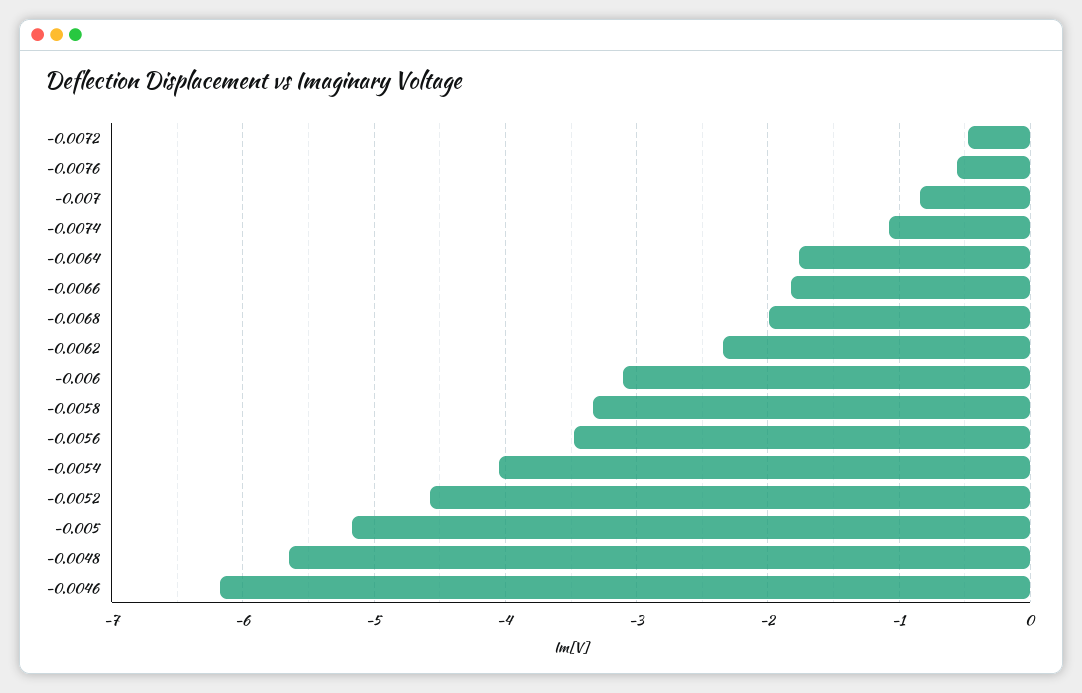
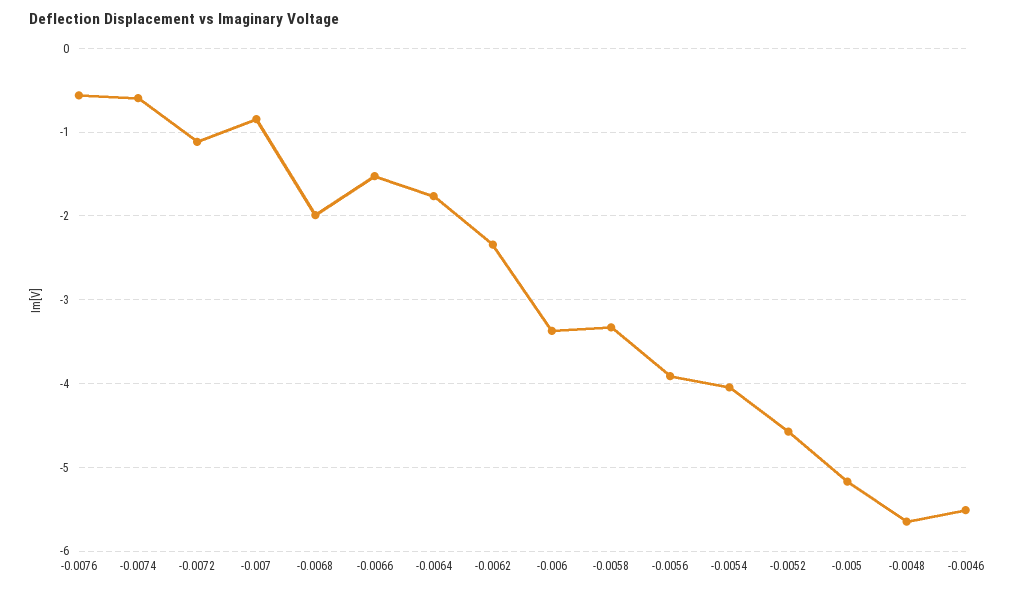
  {
-   "-0.0072": -0.5,
+   "-0.0072": -1.1,
    "-0.0076": -0.6,
    "-0.007": -0.8,
-   "-0.0074": -1.1,
+   "-0.0074": -0.6,
    "-0.0064": -1.8,
-   "-0.0066": -1.8,
+   "-0.0066": -1.5,
    "-0.0068": -2,
    "-0.0062": -2.3,
-   "-0.006": -3.1,
+   "-0.006": -3.4,
    "-0.0058": -3.3,
-   "-0.0056": -3.5,
+   "-0.0056": -3.9,
    "-0.0054": -4,
    "-0.0052": -4.6,
    "-0.005": -5.2,
    "-0.0048": -5.6,
-   "-0.0046": -6.2
+   "-0.0046": -5.5
  }

